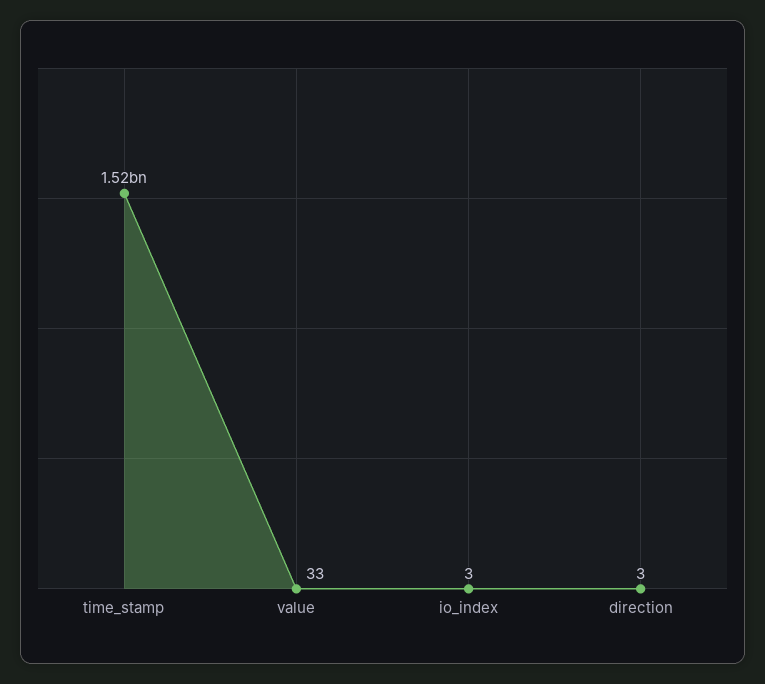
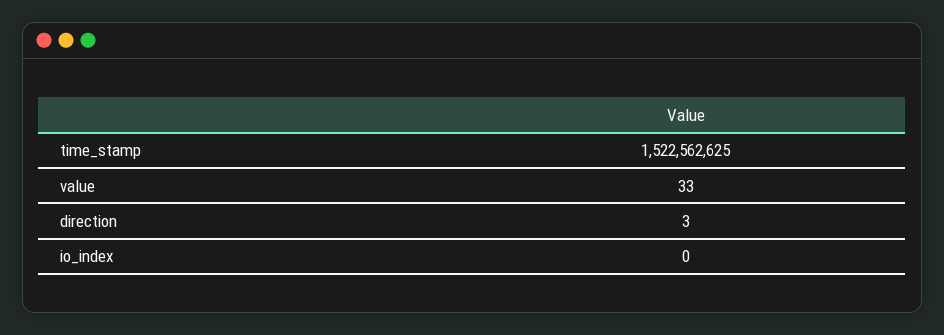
  {
    "time_stamp": 1522562625,
    "value": 33,
-   "io_index": 3,
+   "io_index": 0,
    "direction": 3
  }

